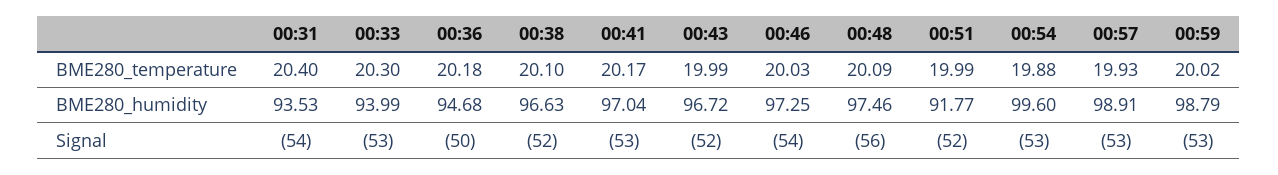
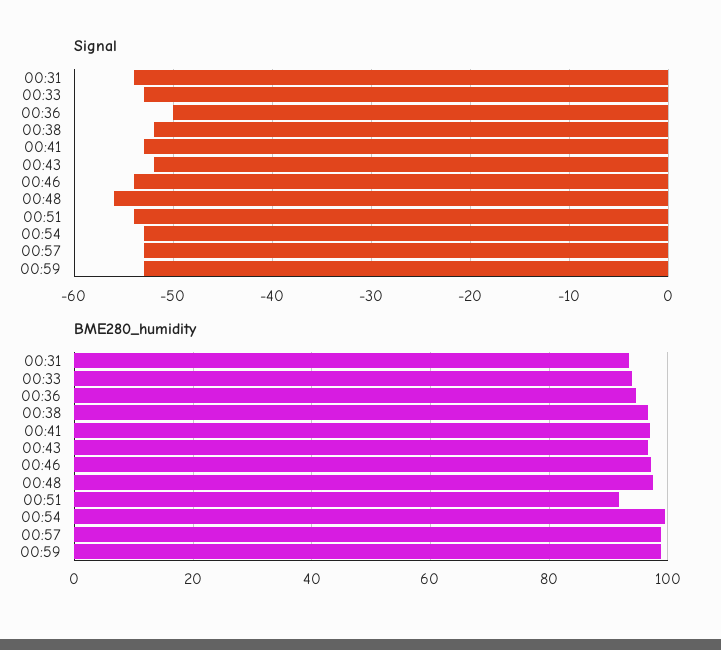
  {
-   "BME280_temperature": {
-     "00:31": 20.4,
-     "00:33": 20.3,
-     "00:36": 20.18,
-     "00:38": 20.1,
-     "00:41": 20.17,
-     "00:43": 19.99,
-     "00:46": 20.03,
-     "00:48": 20.09,
-     "00:51": 19.99,
-     "00:54": 19.88,
-     "00:57": 19.93,
-     "00:59": 20.02
-   },
    "BME280_humidity": {
      "00:31": 93.53,
      "00:33": 93.99,
      "00:36": 94.68,
      "00:38": 96.63,
      "00:41": 97.04,
      "00:43": 96.72,
      "00:46": 97.25,
      "00:48": 97.46,
      "00:51": 91.77,
      "00:54": 99.6,
      "00:57": 98.91,
      "00:59": 98.79
    },
    "Signal": {
      "00:31": -54,
      "00:33": -53,
      "00:36": -50,
      "00:38": -52,
      "00:41": -53,
      "00:43": -52,
      "00:46": -54,
      "00:48": -56,
-     "00:51": -52,
+     "00:51": -54,
      "00:54": -53,
      "00:57": -53,
      "00:59": -53
    }
  }

